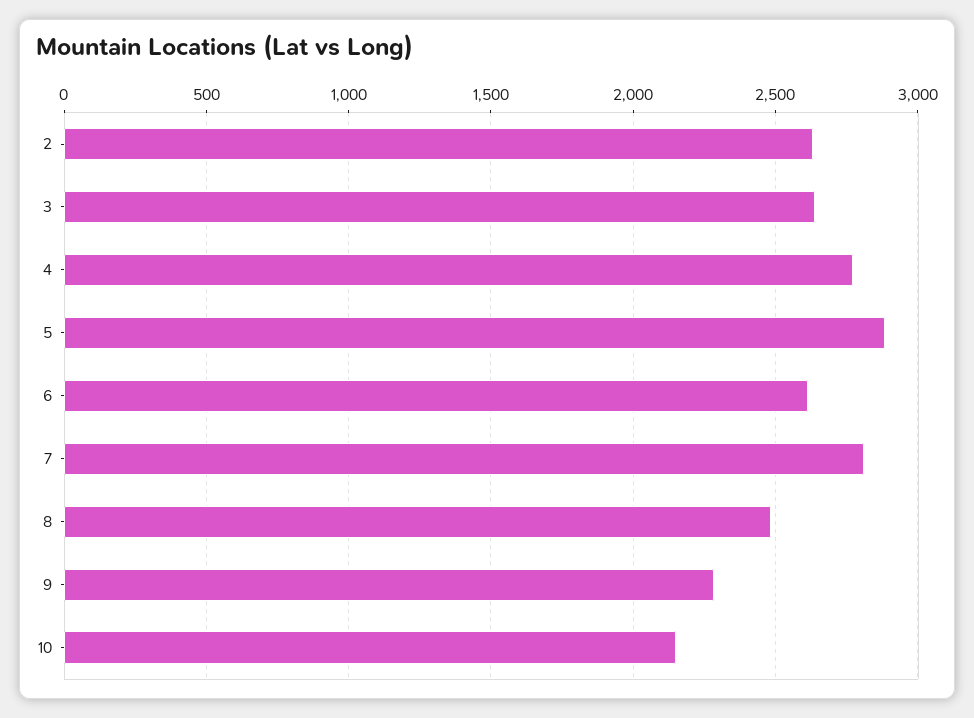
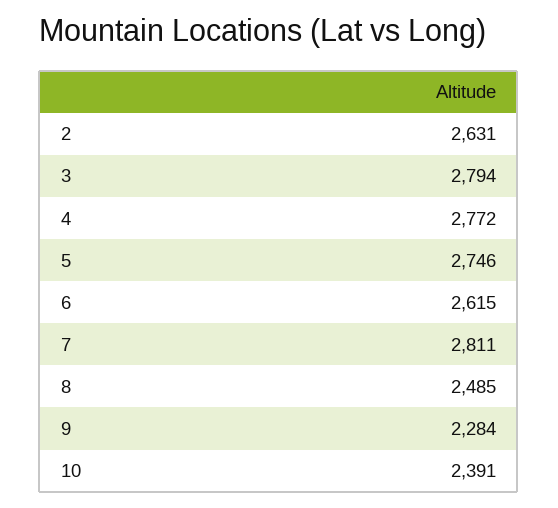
  {
    "2": 2631,
-   "3": 2650,
+   "3": 2794,
    "4": 2772,
-   "5": 2900,
+   "5": 2746,
    "6": 2615,
    "7": 2811,
    "8": 2485,
    "9": 2284,
-   "10": 2150
+   "10": 2391
  }

